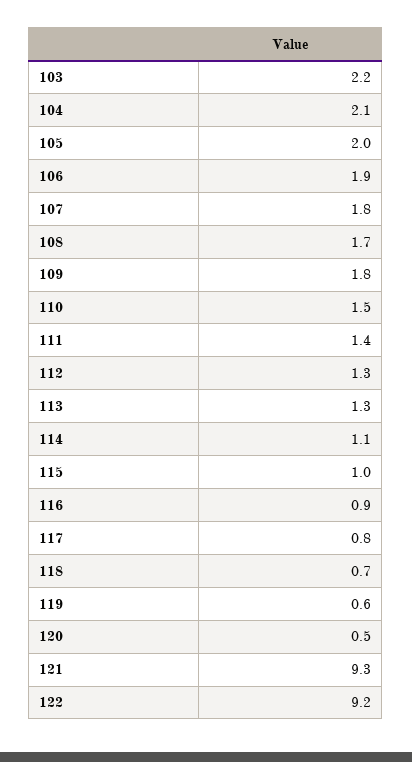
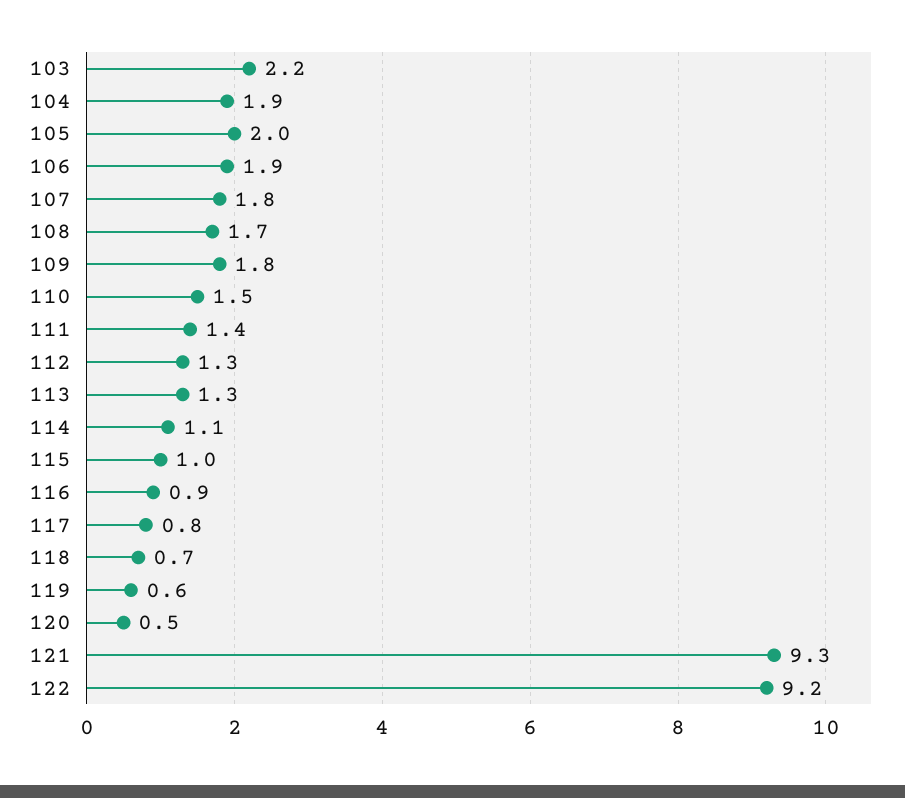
  {
    "103": 2.2,
-   "104": 2.1,
+   "104": 1.9,
    "105": 2,
    "106": 1.9,
    "107": 1.8,
    "108": 1.7,
    "109": 1.8,
    "110": 1.5,
    "111": 1.4,
    "112": 1.3,
    "113": 1.3,
    "114": 1.1,
    "115": 1,
    "116": 0.9,
    "117": 0.8,
    "118": 0.7,
    "119": 0.6,
    "120": 0.5,
    "121": 9.3,
    "122": 9.2
  }

